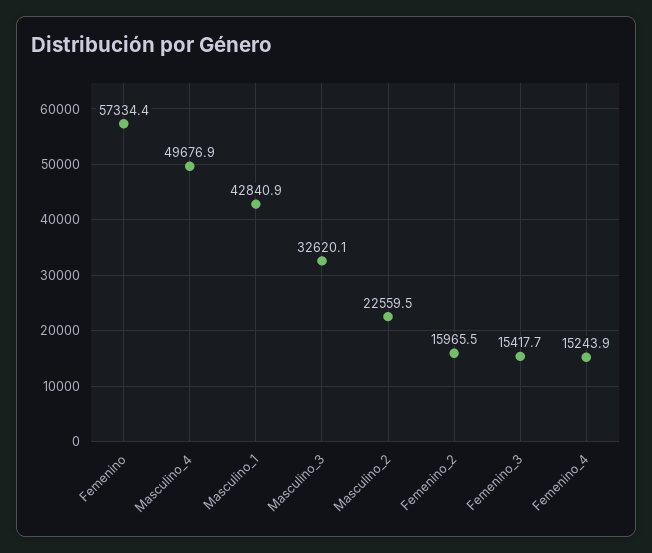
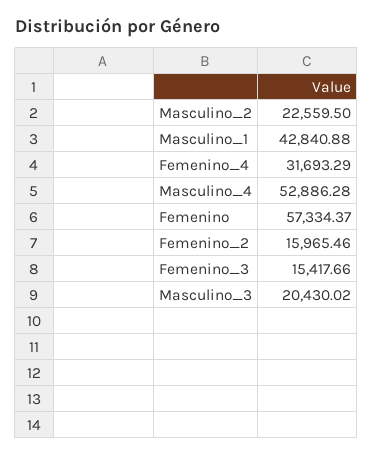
  {
    "Femenino": 57334.37,
-   "Masculino_4": 49676.9,
+   "Masculino_4": 52886.28,
    "Masculino_1": 42840.88,
-   "Masculino_3": 32620.1,
+   "Masculino_3": 20430.02,
    "Masculino_2": 22559.5,
    "Femenino_2": 15965.46,
    "Femenino_3": 15417.66,
-   "Femenino_4": 15243.9
+   "Femenino_4": 31693.29
  }

